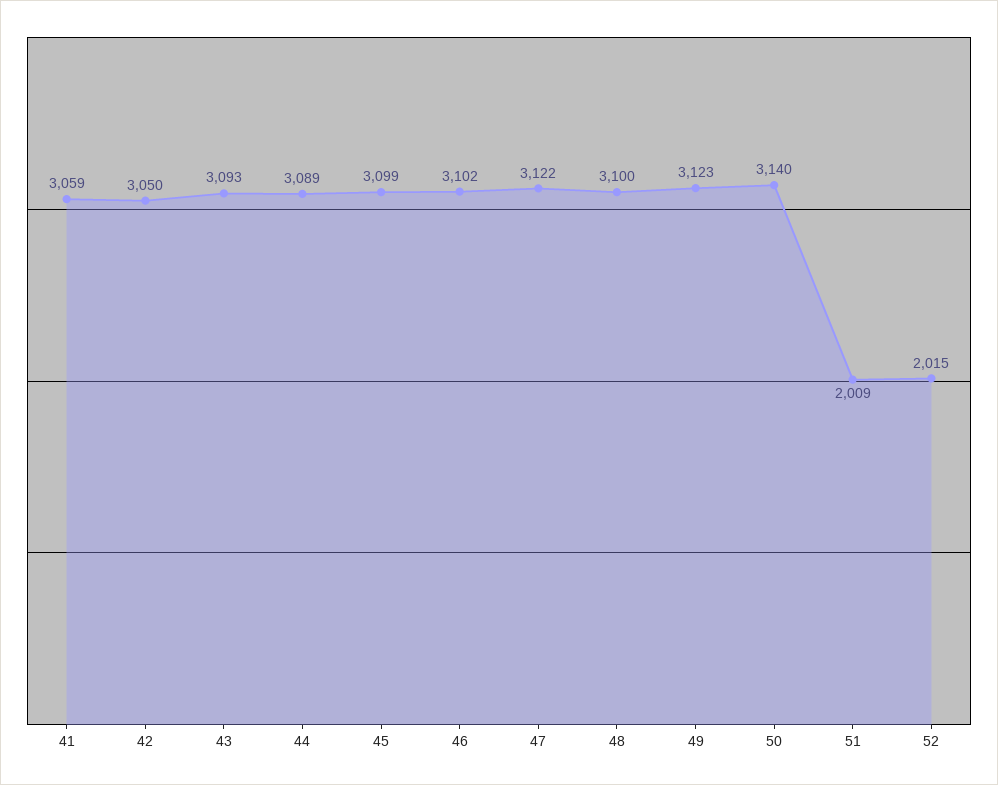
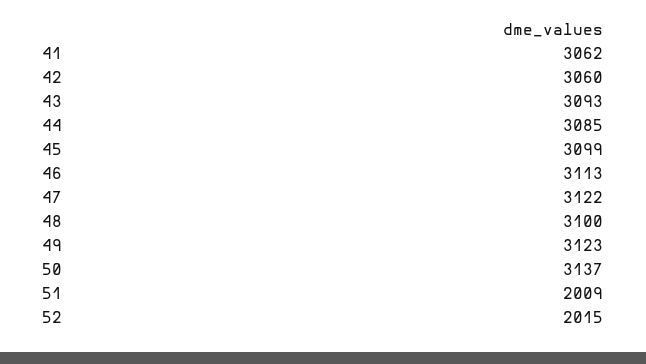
  {
-   "41": 3059,
+   "41": 3062,
-   "42": 3050,
+   "42": 3060,
    "43": 3093,
-   "44": 3089,
+   "44": 3085,
    "45": 3099,
-   "46": 3102,
+   "46": 3113,
    "47": 3122,
    "48": 3100,
    "49": 3123,
-   "50": 3140,
+   "50": 3137,
    "51": 2009,
    "52": 2015
  }

